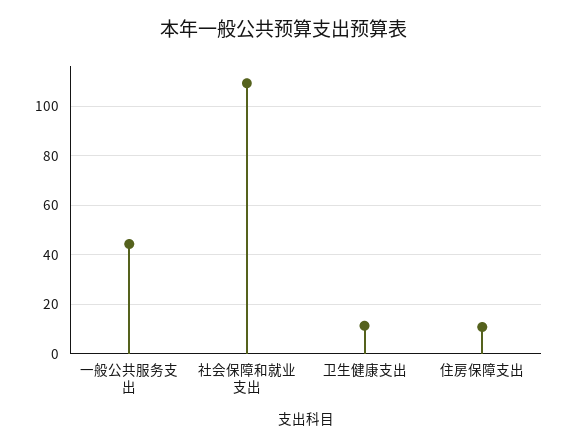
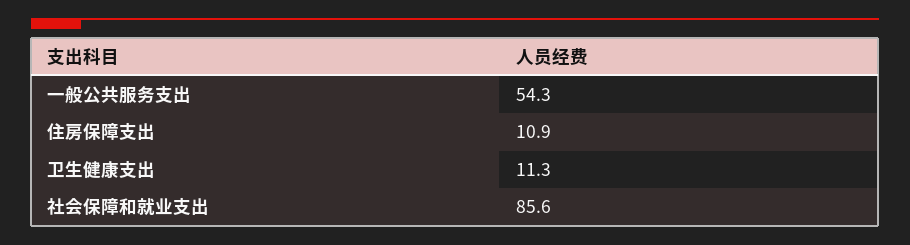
  {
-   "一般公共服务支出": 45,
+   "一般公共服务支出": 54.3,
-   "社会保障和就业支出": 110,
+   "社会保障和就业支出": 85.6,
    "卫生健康支出": 11.3,
    "住房保障支出": 10.9
  }

